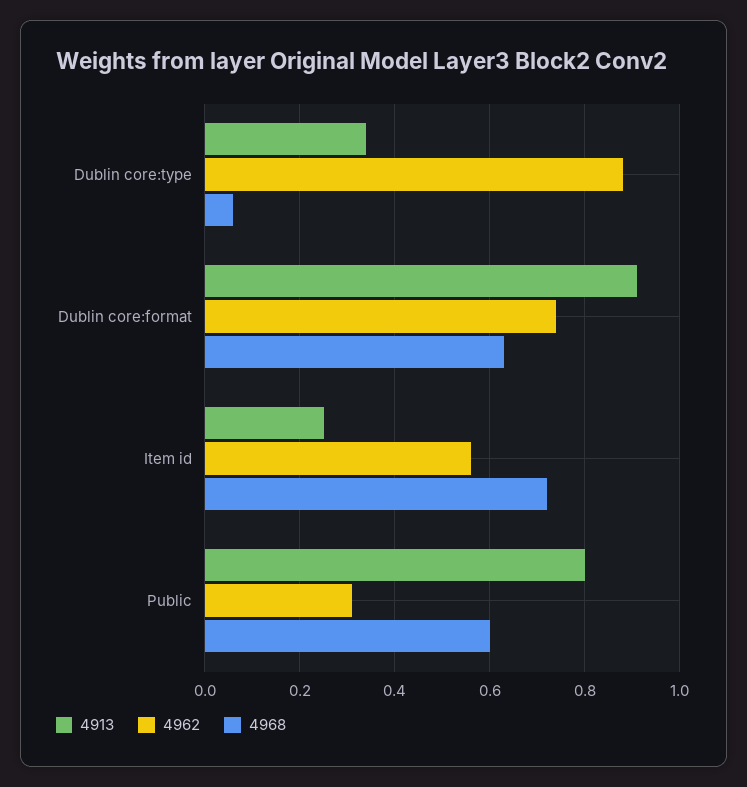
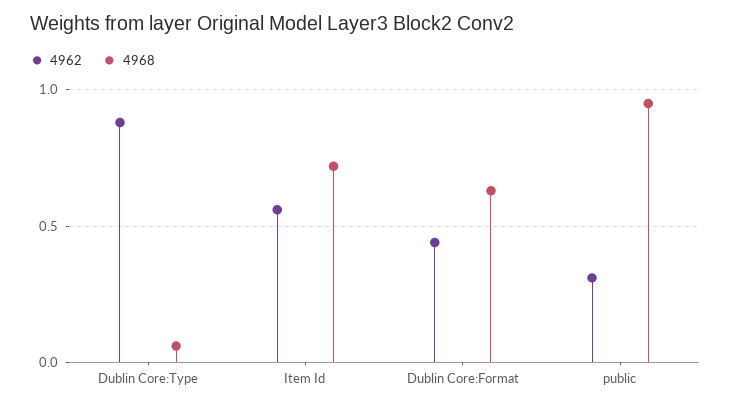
  {
-   "4913": {
-     "Dublin core:type": 0.35,
-     "Dublin core:format": 0.9,
-     "Item id": 0.25,
-     "Public": 0.8
-   },
    "4962": {
      "Dublin core:type": 0.9,
-     "Dublin core:format": 0.75,
+     "Dublin core:format": 0.45,
      "Item id": 0.55,
      "Public": 0.3
    },
    "4968": {
      "Dublin core:type": 0.05,
      "Dublin core:format": 0.65,
      "Item id": 0.7,
-     "Public": 0.6
+     "Public": 0.95
    }
  }

